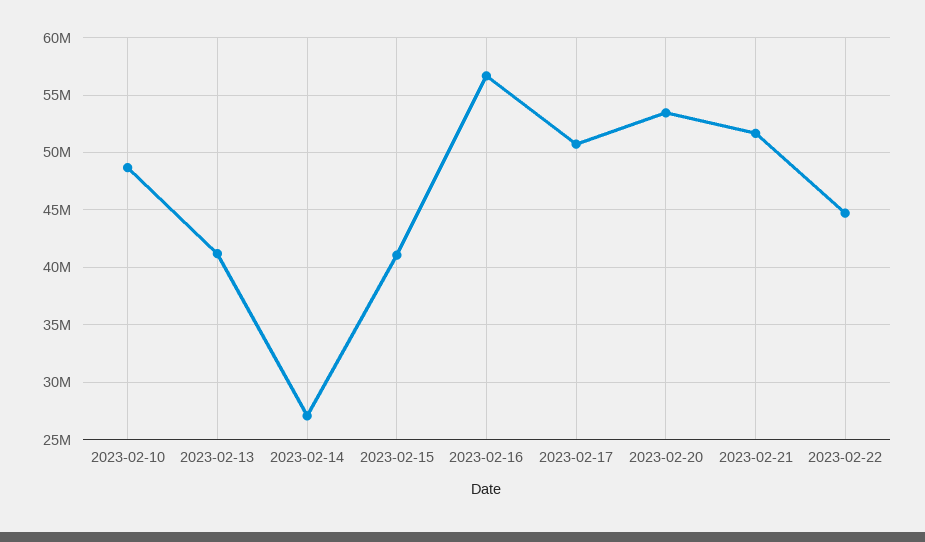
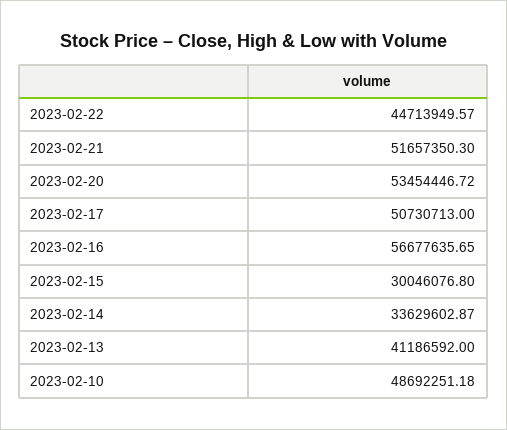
  {
    "2023-02-10": 48692251.18,
    "2023-02-13": 41186592,
-   "2023-02-14": 27000000,
+   "2023-02-14": 33629602.87,
-   "2023-02-15": 41000000,
+   "2023-02-15": 30046076.8,
    "2023-02-16": 56677635.65,
    "2023-02-17": 50730713,
    "2023-02-20": 53454446.72,
    "2023-02-21": 51657350.3,
    "2023-02-22": 44713949.57
  }

